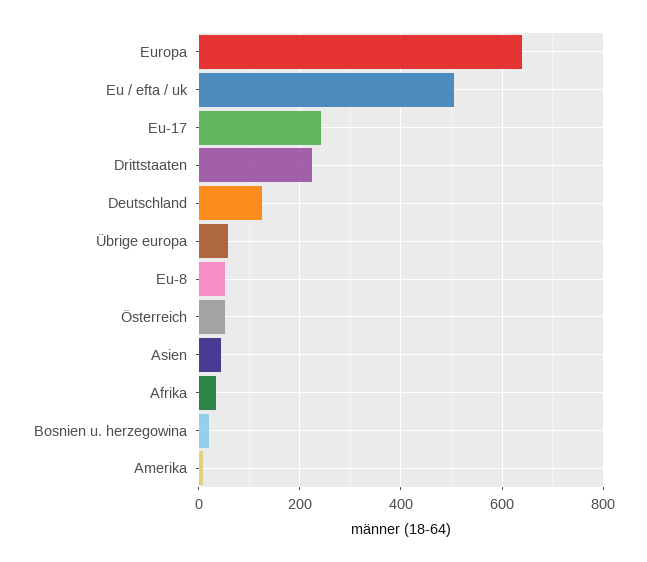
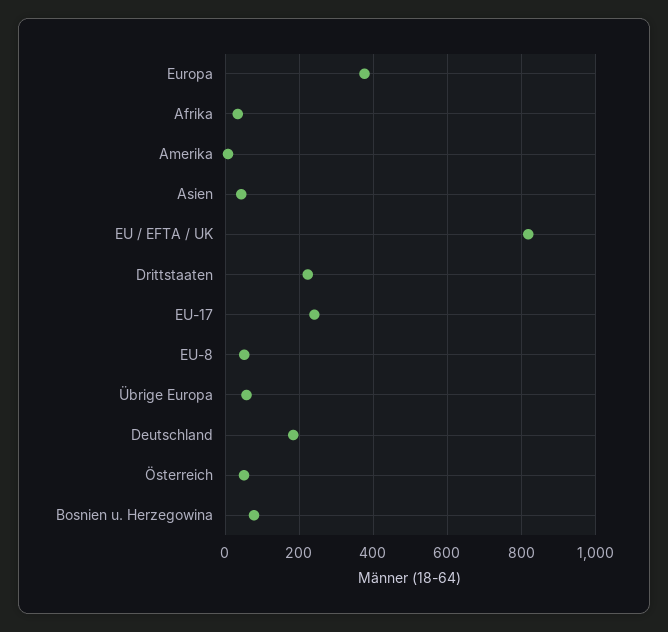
  {
-   "Europa": 640,
+   "Europa": 380,
-   "Eu / efta / uk": 500,
+   "Eu / efta / uk": 820,
    "Eu-17": 240,
    "Drittstaaten": 220,
-   "Deutschland": 120,
+   "Deutschland": 180,
    "Übrige europa": 60,
    "Eu-8": 60,
    "Österreich": 60,
    "Asien": 40,
    "Afrika": 40,
-   "Bosnien u. herzegowina": 20,
+   "Bosnien u. herzegowina": 80,
    "Amerika": 0
  }

